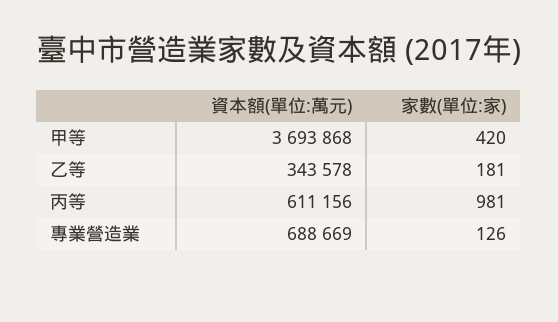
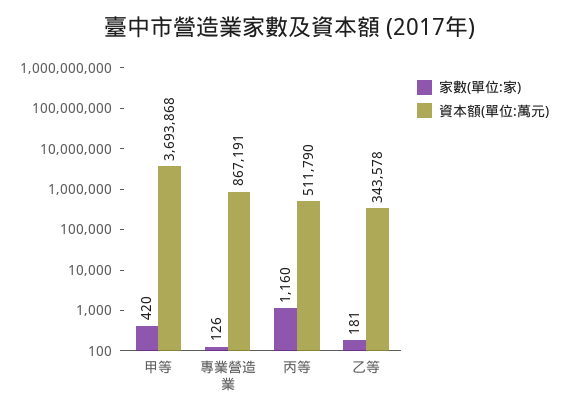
  {
    "資本額(單位:萬元)": {
      "甲等": 3693868,
      "乙等": 343578,
-     "丙等": 611156,
+     "丙等": 511790,
-     "專業營造業": 688669
+     "專業營造業": 867191
    },
    "家數(單位:家)": {
      "甲等": 420,
      "乙等": 181,
-     "丙等": 981,
+     "丙等": 1160,
      "專業營造業": 126
    }
  }

